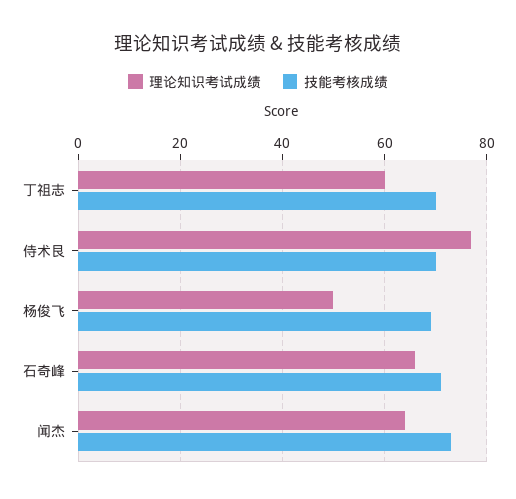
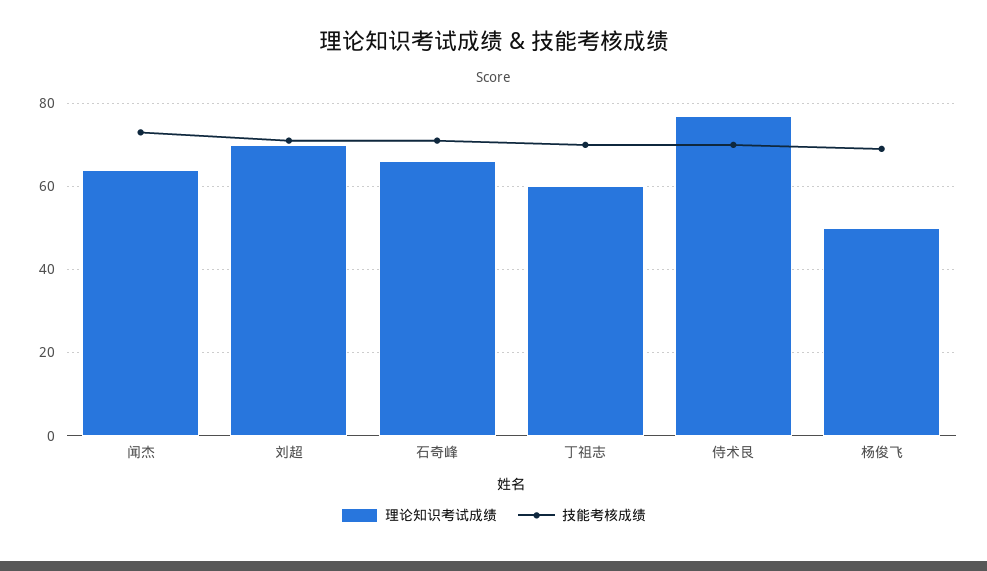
  {
    "理论知识考试成绩": {
      "丁祖志": 60,
      "侍术艮": 75,
      "杨俊飞": 50,
      "石奇峰": 65,
-     "闻杰": 65
+     "闻杰": 65,
+     "刘超": 70
    },
    "技能考核成绩": {
      "丁祖志": 70,
      "侍术艮": 70,
      "杨俊飞": 70,
      "石奇峰": 70,
-     "闻杰": 75
+     "闻杰": 75,
+     "刘超": 70
    }
  }

